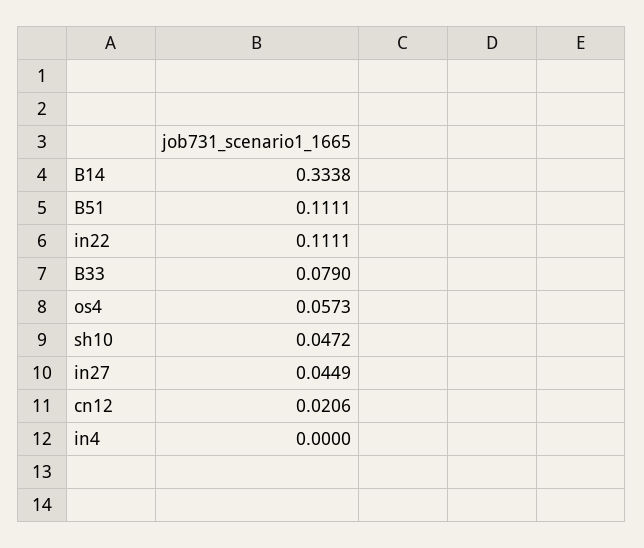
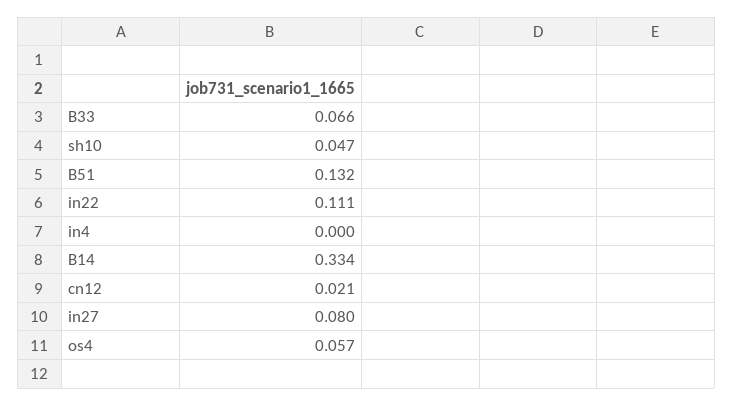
  {
    "B14": 0.3338,
-   "B51": 0.1111,
+   "B51": 0.132,
    "in22": 0.1111,
-   "B33": 0.079,
+   "B33": 0.066,
    "os4": 0.0573,
    "sh10": 0.0472,
-   "in27": 0.0449,
+   "in27": 0.08,
    "cn12": 0.0206,
    "in4": 0
  }

